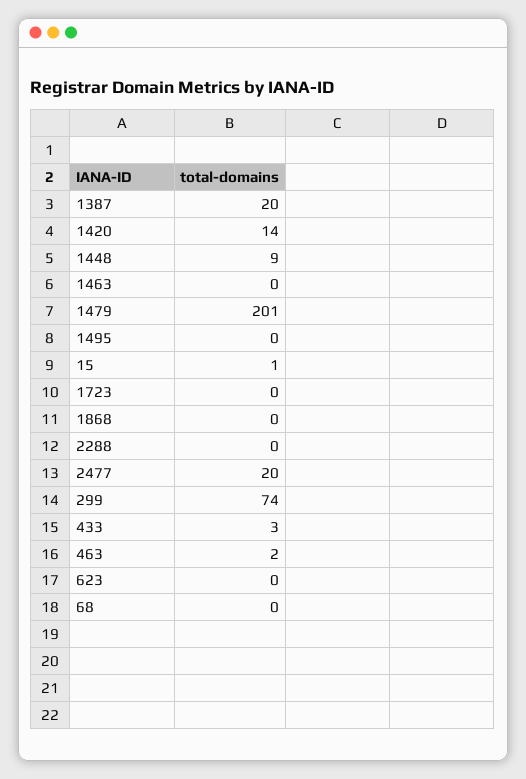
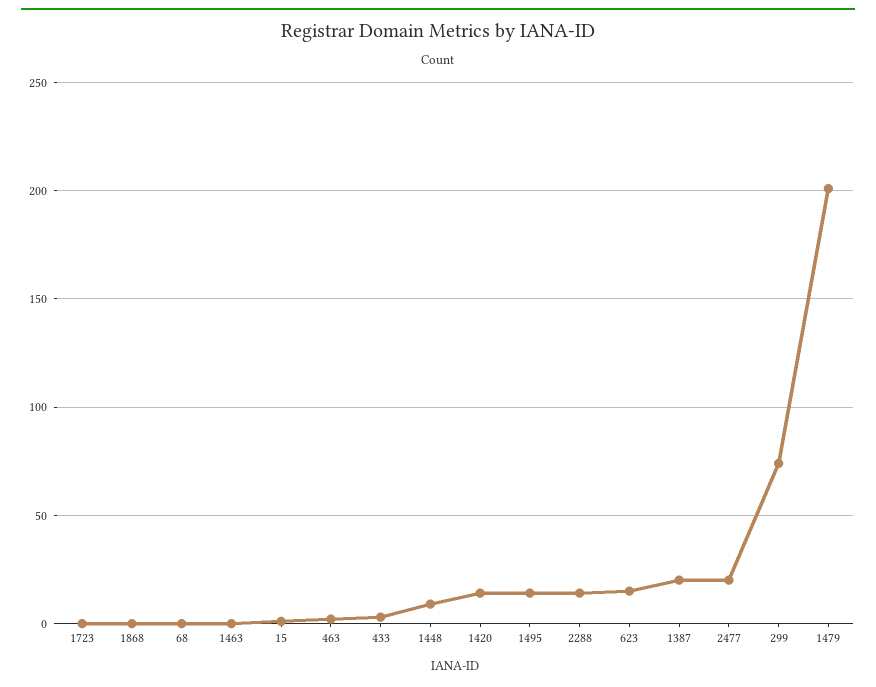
  {
    "1387": 20,
    "1420": 14,
    "1448": 9,
    "1463": 0,
    "1479": 201,
-   "1495": 0,
+   "1495": 15,
    "15": 1,
    "1723": 0,
    "1868": 0,
-   "2288": 0,
+   "2288": 15,
    "2477": 20,
    "299": 74,
    "433": 3,
    "463": 2,
-   "623": 0,
+   "623": 15,
    "68": 0
  }

